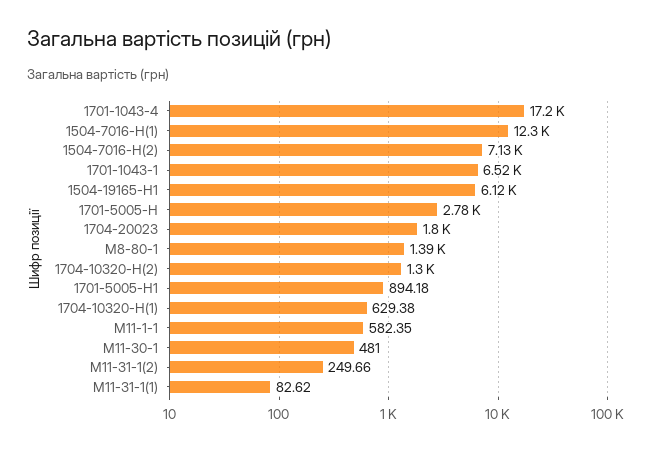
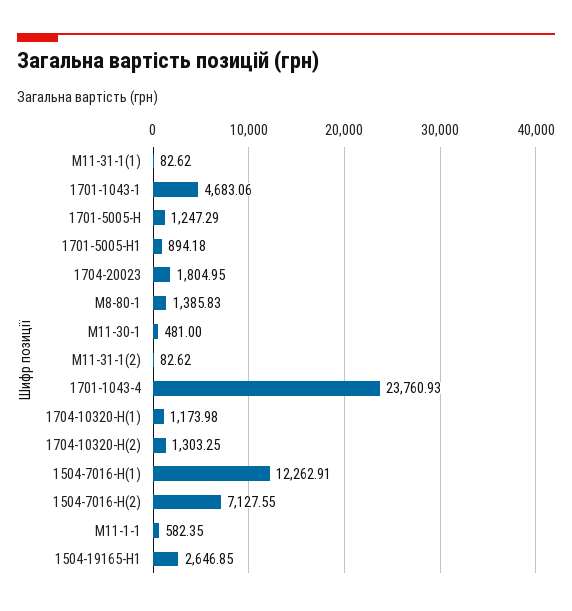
  {
-   "1701-1043-4": 17200,
+   "1701-1043-4": 23760.93,
    "1504-7016-Н(1)": 12262.91,
    "1504-7016-Н(2)": 7127.55,
-   "1701-1043-1": 6520,
+   "1701-1043-1": 4683.06,
-   "1504-19165-Н1": 6120,
+   "1504-19165-Н1": 2646.85,
-   "1701-5005-Н": 2780,
+   "1701-5005-Н": 1247.29,
    "1704-20023": 1804.95,
    "М8-80-1": 1385.83,
    "1704-10320-Н(2)": 1303.25,
    "1701-5005-Н1": 894.18,
-   "1704-10320-Н(1)": 629.38,
+   "1704-10320-Н(1)": 1173.98,
    "М11-1-1": 582.35,
    "М11-30-1": 481,
-   "М11-31-1(2)": 249.66,
+   "М11-31-1(2)": 82.62,
    "М11-31-1(1)": 82.62
  }

